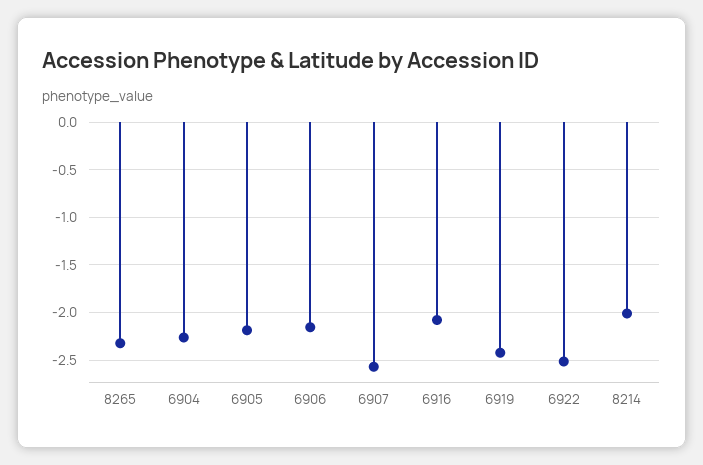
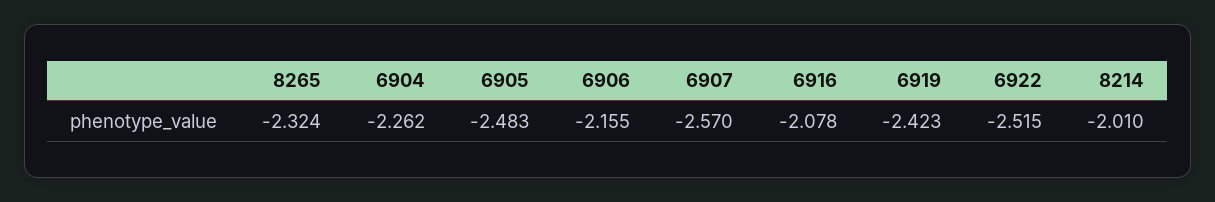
  {
    "8265": -2.324,
    "6904": -2.262,
-   "6905": -2.2,
+   "6905": -2.483,
    "6906": -2.155,
    "6907": -2.57,
    "6916": -2.078,
    "6919": -2.423,
    "6922": -2.515,
    "8214": -2.01
  }

